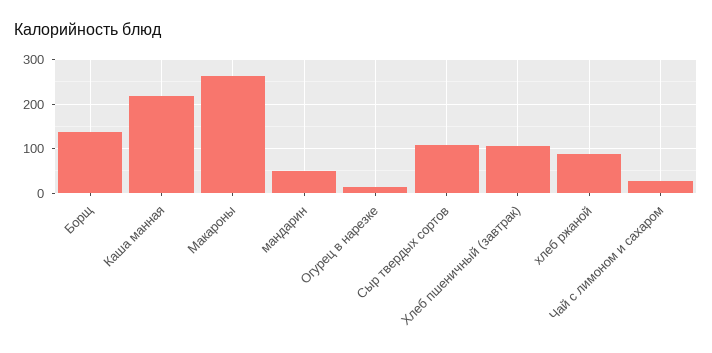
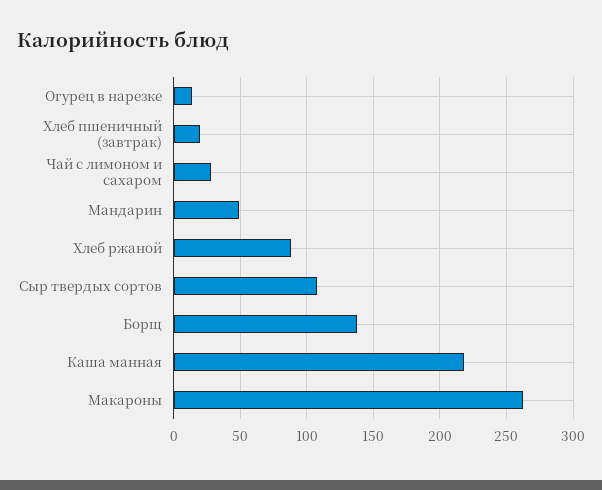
  {
    "Борщ": 140,
    "Каша манная": 220,
    "Макароны": 260,
    "мандарин": 50,
    "Огурец в нарезке": 15,
    "Сыр твердых сортов": 110,
-   "Хлеб пшеничный (завтрак)": 100,
+   "Хлеб пшеничный (завтрак)": 20,
    "хлеб ржаной": 90,
    "Чай с лимоном и сахаром": 30
  }

